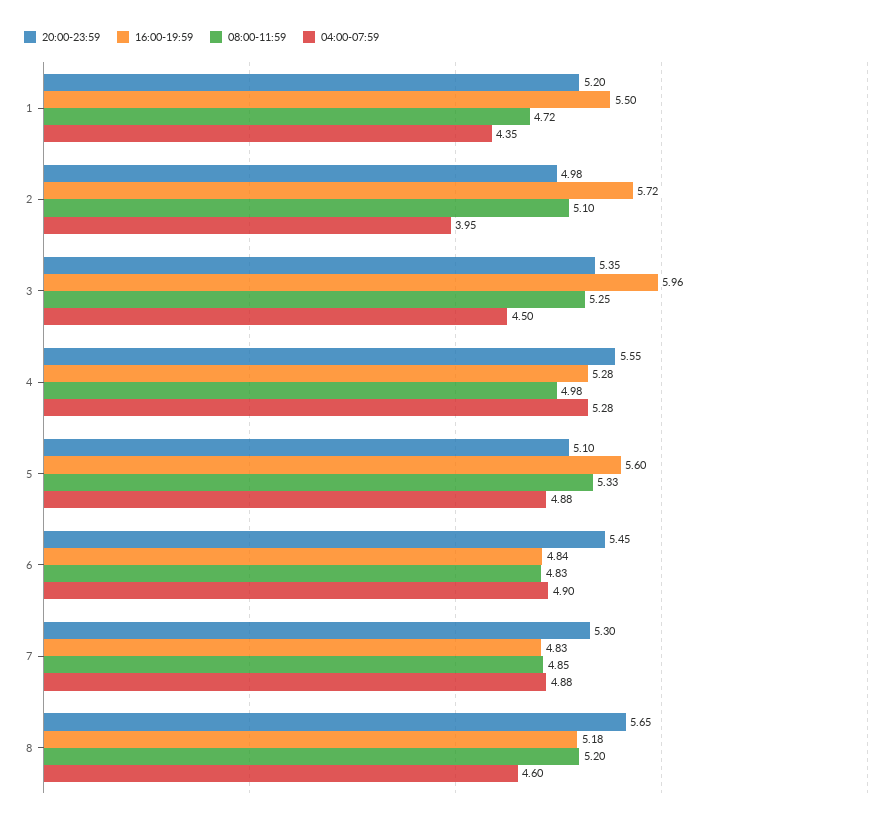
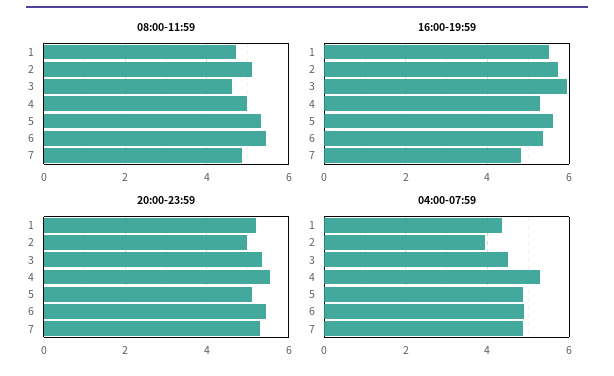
  {
    "20:00-23:59": {
      "1": 5.2,
      "2": 4.98,
      "3": 5.35,
      "4": 5.55,
      "5": 5.1,
      "6": 5.45,
-     "7": 5.3,
+     "7": 5.3
-     "8": 5.65
    },
    "16:00-19:59": {
      "1": 5.5,
      "2": 5.72,
      "3": 5.96,
      "4": 5.28,
      "5": 5.6,
-     "6": 4.84,
+     "6": 5.4,
-     "7": 4.83,
+     "7": 4.83
-     "8": 5.18
    },
    "08:00-11:59": {
      "1": 4.72,
      "2": 5.1,
-     "3": 5.25,
+     "3": 4.6,
      "4": 4.98,
      "5": 5.33,
-     "6": 4.83,
+     "6": 5.4,
-     "7": 4.85,
+     "7": 4.85
-     "8": 5.2
    },
    "04:00-07:59": {
      "1": 4.35,
      "2": 3.95,
      "3": 4.5,
      "4": 5.28,
      "5": 4.88,
      "6": 4.9,
-     "7": 4.88,
+     "7": 4.88
-     "8": 4.6
    }
  }

